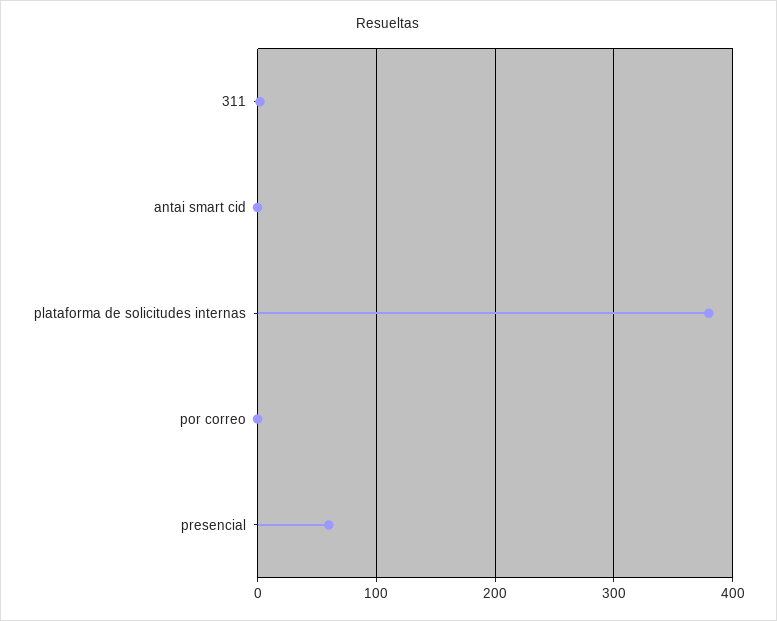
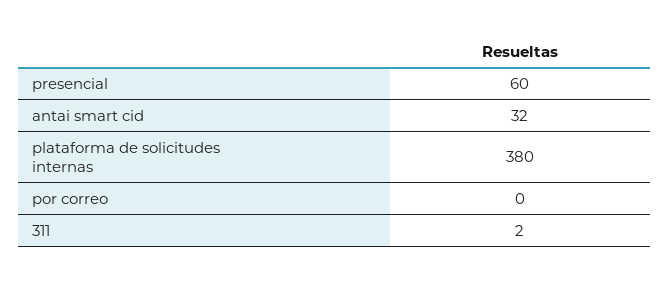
  {
    "311": 2,
-   "antai smart cid": 0,
+   "antai smart cid": 32,
    "plataforma de solicitudes internas": 380,
    "por correo": 0,
    "presencial": 60
  }

